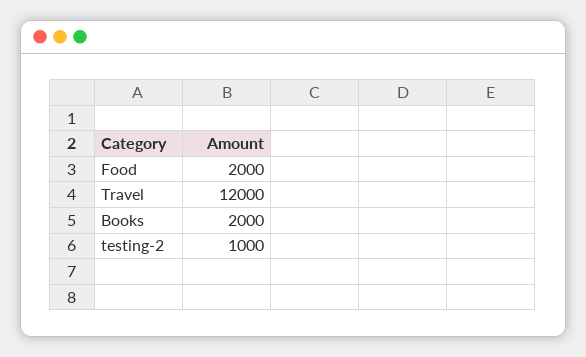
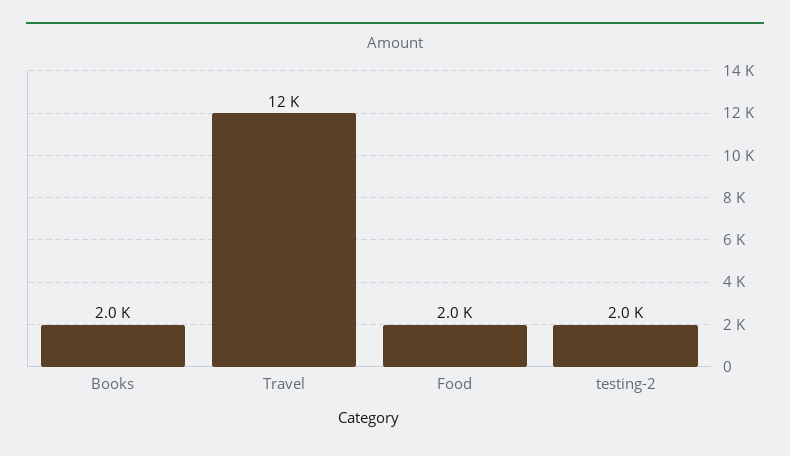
  {
    "Food": 2000,
    "Travel": 12000,
    "Books": 2000,
-   "testing-2": 1000
+   "testing-2": 2000
  }

